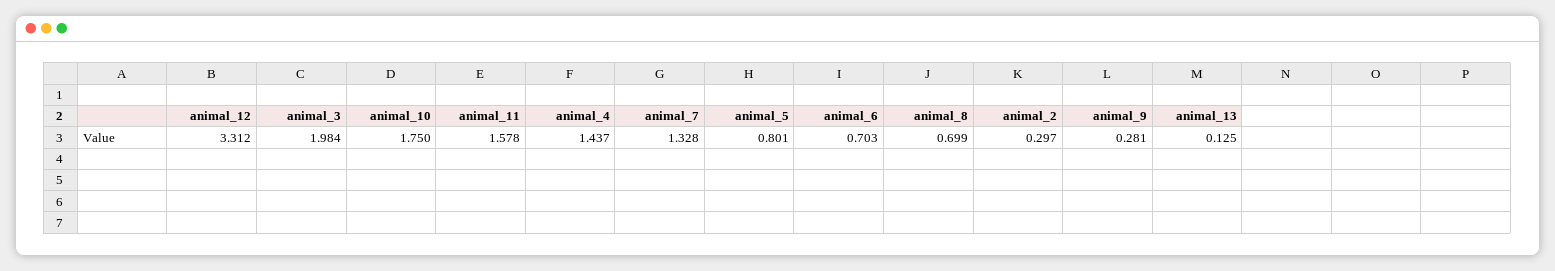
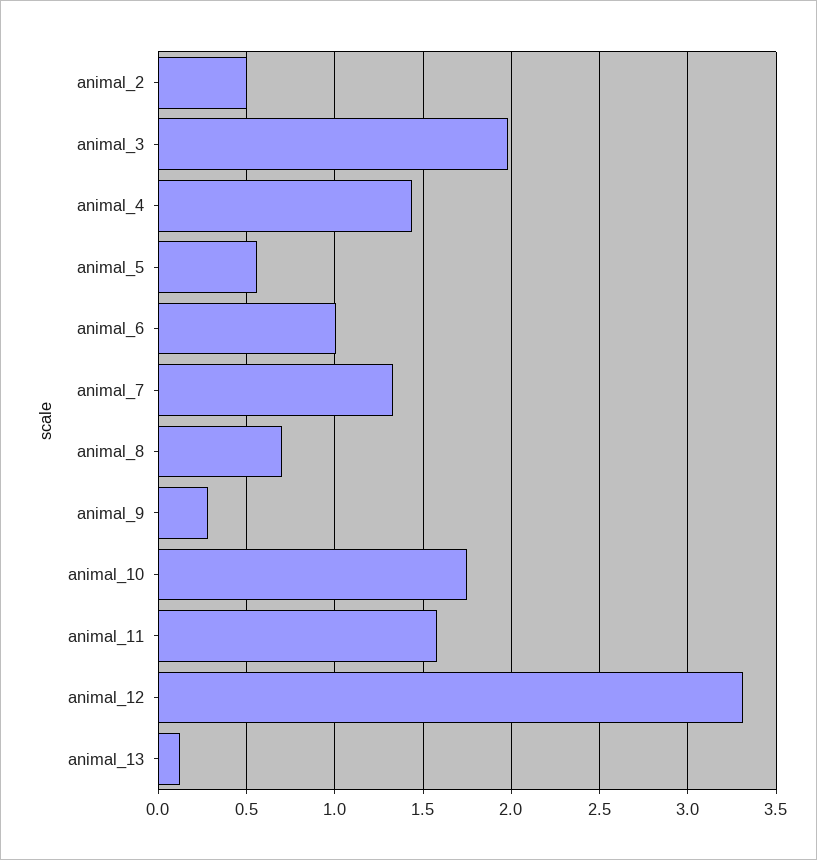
  {
    "animal_12": 3.312,
    "animal_3": 1.984,
    "animal_10": 1.75,
    "animal_11": 1.578,
    "animal_4": 1.437,
    "animal_7": 1.328,
-   "animal_5": 0.801,
+   "animal_5": 0.55,
-   "animal_6": 0.703,
+   "animal_6": 1,
    "animal_8": 0.699,
-   "animal_2": 0.297,
+   "animal_2": 0.5,
    "animal_9": 0.281,
    "animal_13": 0.125
  }

